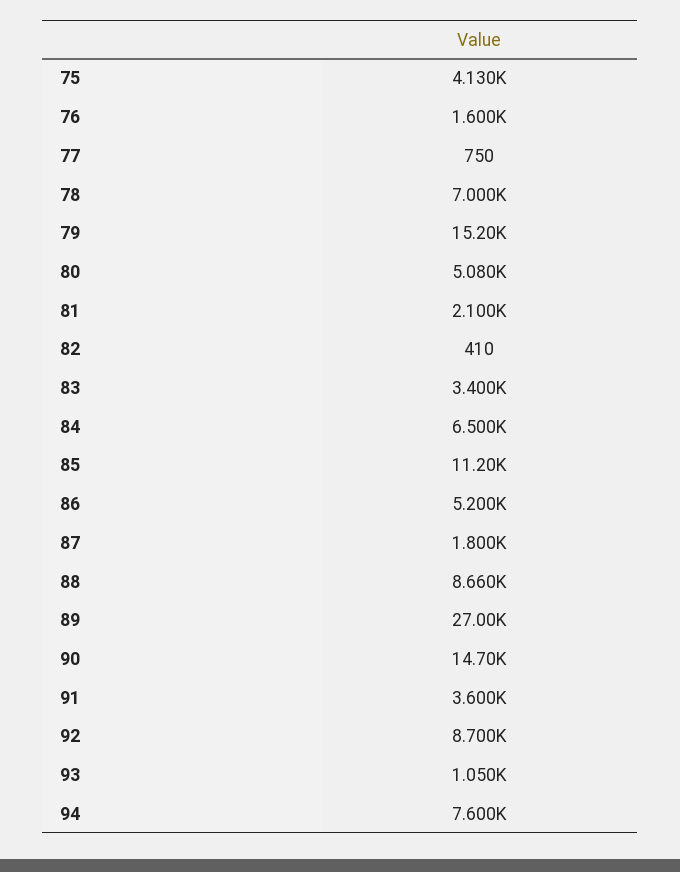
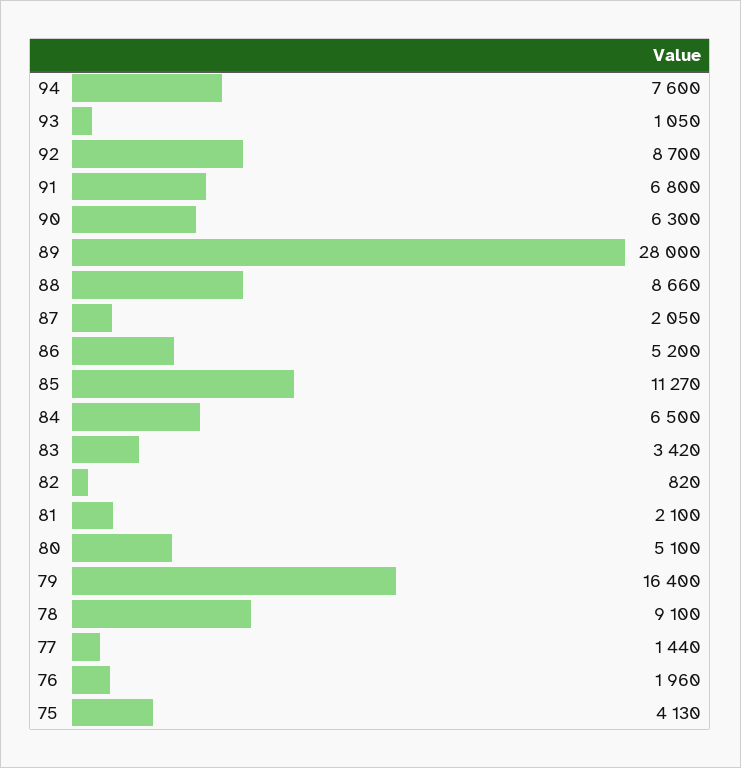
  {
    "75": 4130,
-   "76": 1600,
+   "76": 1960,
-   "77": 750,
+   "77": 1440,
-   "78": 7000,
+   "78": 9100,
-   "79": 15200,
+   "79": 16400,
-   "80": 5080,
+   "80": 5100,
    "81": 2100,
-   "82": 410,
+   "82": 820,
-   "83": 3400,
+   "83": 3420,
    "84": 6500,
-   "85": 11200,
+   "85": 11270,
    "86": 5200,
-   "87": 1800,
+   "87": 2050,
    "88": 8660,
-   "89": 27000,
+   "89": 28000,
-   "90": 14700,
+   "90": 6300,
-   "91": 3600,
+   "91": 6800,
    "92": 8700,
    "93": 1050,
    "94": 7600
  }

